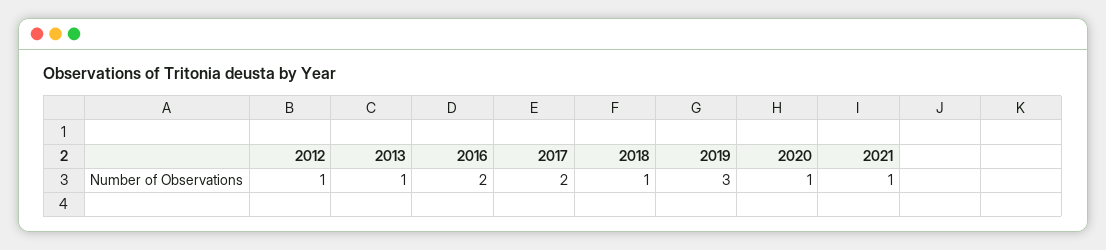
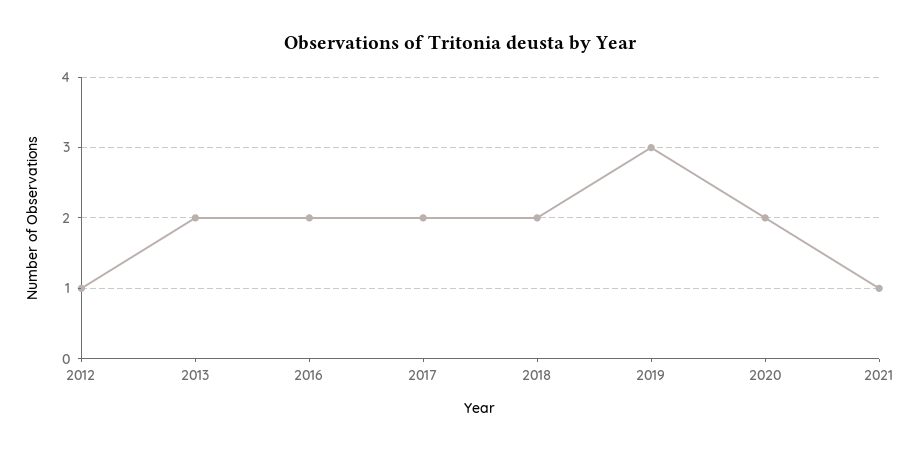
  {
    "2012": 1,
-   "2013": 1,
+   "2013": 2,
    "2016": 2,
    "2017": 2,
-   "2018": 1,
+   "2018": 2,
    "2019": 3,
-   "2020": 1,
+   "2020": 2,
    "2021": 1
  }

